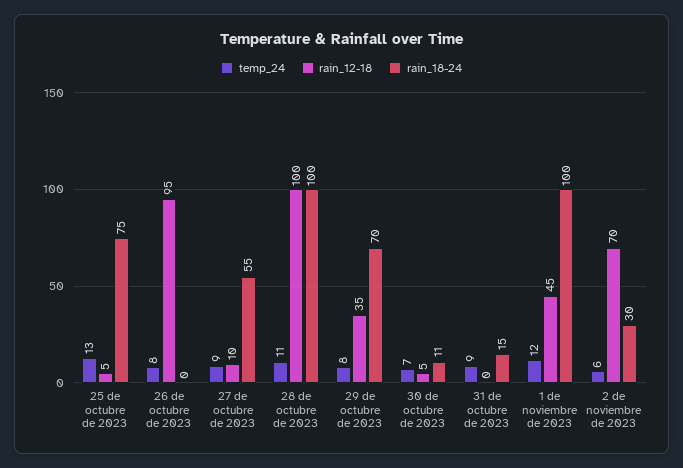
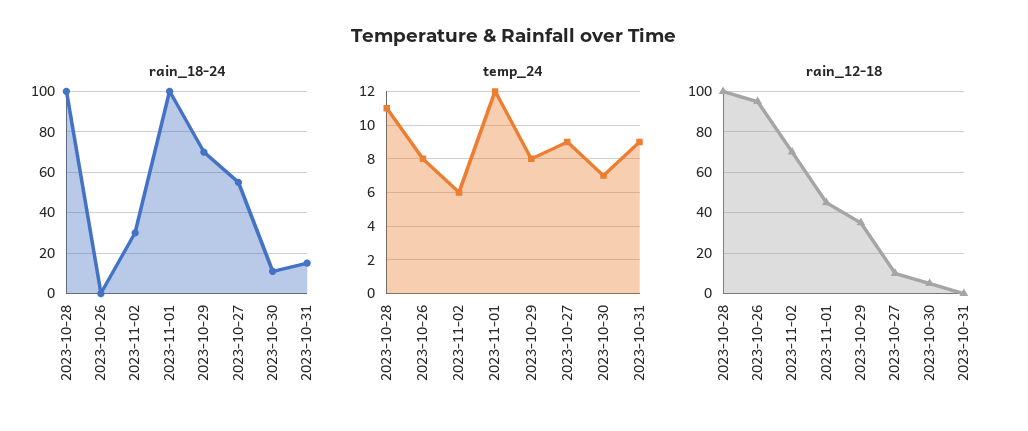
  {
    "temp_24": {
-     "25 de octubre de 2023": 13,
      "26 de octubre de 2023": 8,
      "27 de octubre de 2023": 9,
      "28 de octubre de 2023": 11,
      "29 de octubre de 2023": 8,
      "30 de octubre de 2023": 7,
      "31 de octubre de 2023": 9,
      "1 de noviembre de 2023": 12,
      "2 de noviembre de 2023": 6
    },
    "rain_12-18": {
-     "25 de octubre de 2023": 5,
      "26 de octubre de 2023": 95,
      "27 de octubre de 2023": 10,
      "28 de octubre de 2023": 100,
      "29 de octubre de 2023": 35,
      "30 de octubre de 2023": 5,
      "31 de octubre de 2023": 0,
      "1 de noviembre de 2023": 45,
      "2 de noviembre de 2023": 70
    },
    "rain_18-24": {
-     "25 de octubre de 2023": 75,
      "26 de octubre de 2023": 0,
      "27 de octubre de 2023": 55,
      "28 de octubre de 2023": 100,
      "29 de octubre de 2023": 70,
      "30 de octubre de 2023": 11,
      "31 de octubre de 2023": 15,
      "1 de noviembre de 2023": 100,
      "2 de noviembre de 2023": 30
    }
  }

